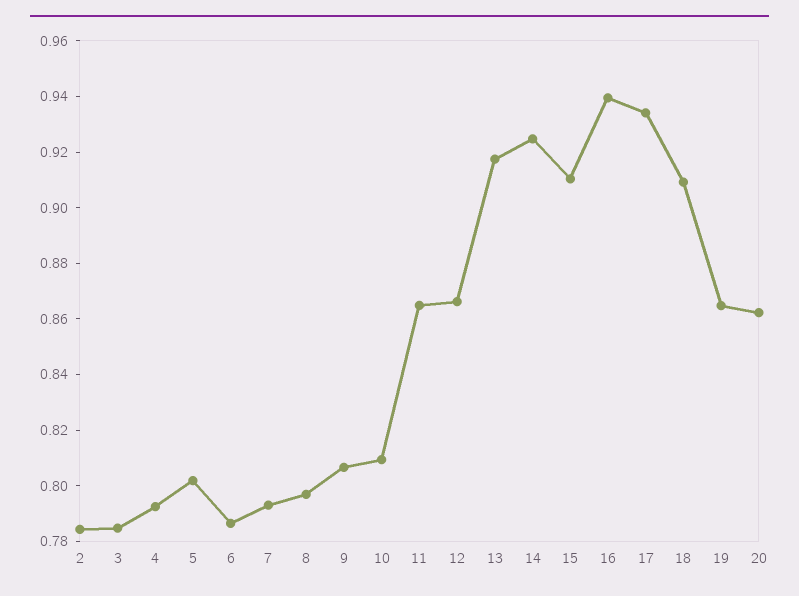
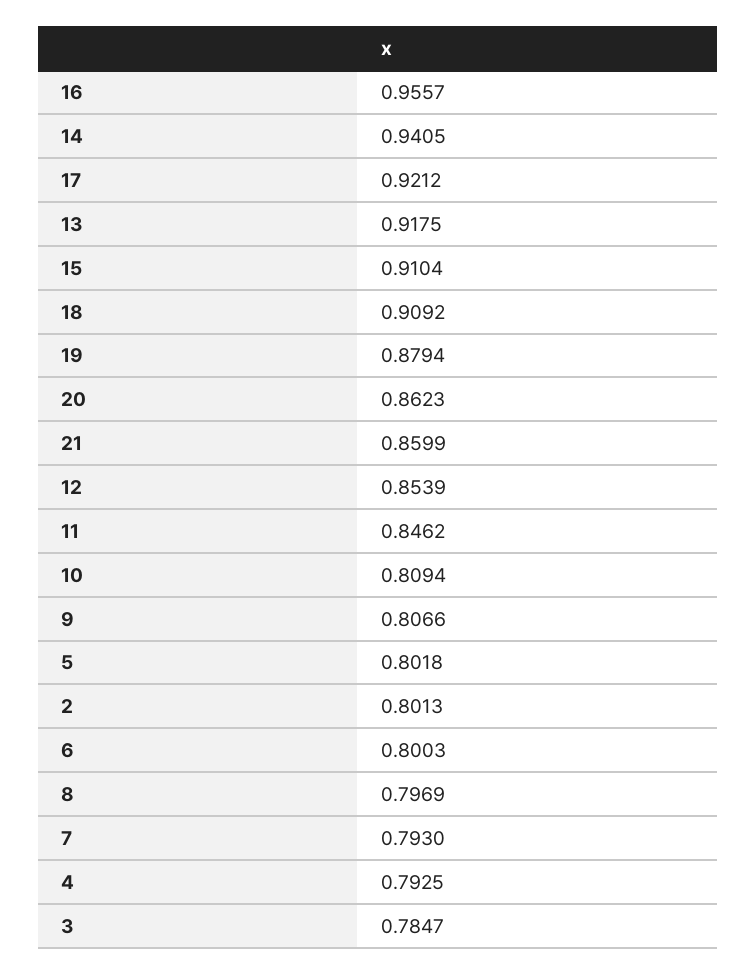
  {
-   "2": 0.785,
+   "2": 0.8013,
    "3": 0.7847,
    "4": 0.7925,
    "5": 0.8018,
-   "6": 0.785,
+   "6": 0.8003,
    "7": 0.793,
    "8": 0.7969,
    "9": 0.8066,
    "10": 0.8094,
-   "11": 0.865,
+   "11": 0.8462,
-   "12": 0.865,
+   "12": 0.8539,
    "13": 0.9175,
-   "14": 0.925,
+   "14": 0.9405,
    "15": 0.9104,
-   "16": 0.94,
+   "16": 0.9557,
-   "17": 0.935,
+   "17": 0.9212,
    "18": 0.9092,
-   "19": 0.865,
+   "19": 0.8794,
-   "20": 0.8623
+   "20": 0.8623,
+   "21": 0.8599
  }

